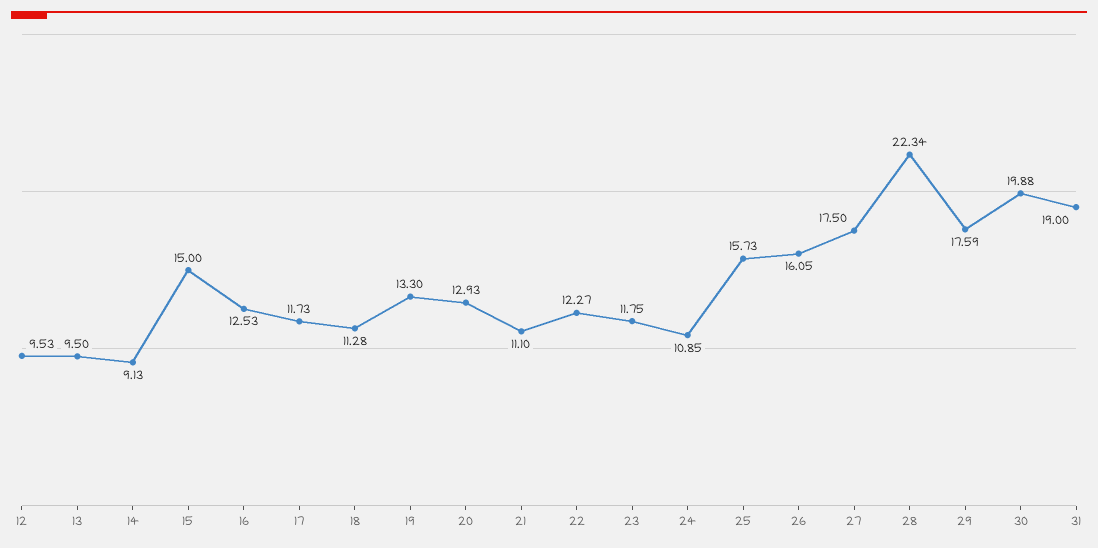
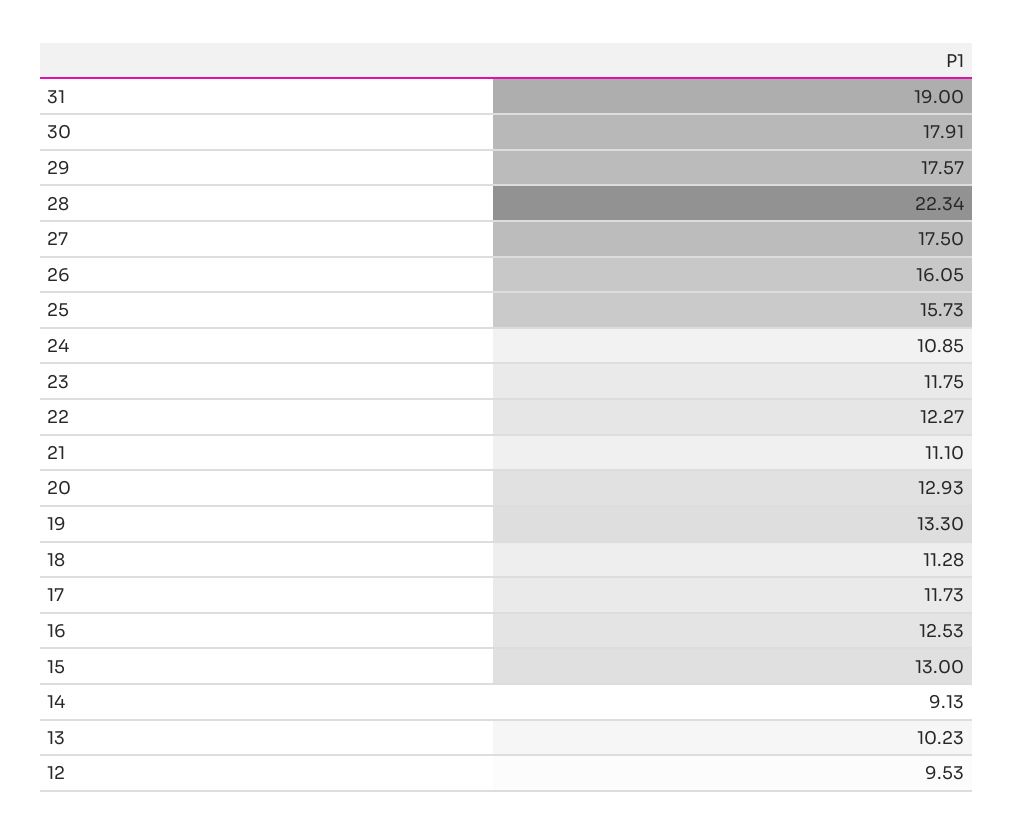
  {
    "12": 9.53,
-   "13": 9.5,
+   "13": 10.23,
    "14": 9.13,
-   "15": 15,
+   "15": 13,
    "16": 12.53,
    "17": 11.73,
    "18": 11.28,
    "19": 13.3,
    "20": 12.93,
    "21": 11.1,
    "22": 12.27,
    "23": 11.75,
    "24": 10.85,
    "25": 15.73,
    "26": 16.05,
    "27": 17.5,
    "28": 22.34,
-   "29": 17.59,
+   "29": 17.57,
-   "30": 19.88,
+   "30": 17.91,
    "31": 19
  }

